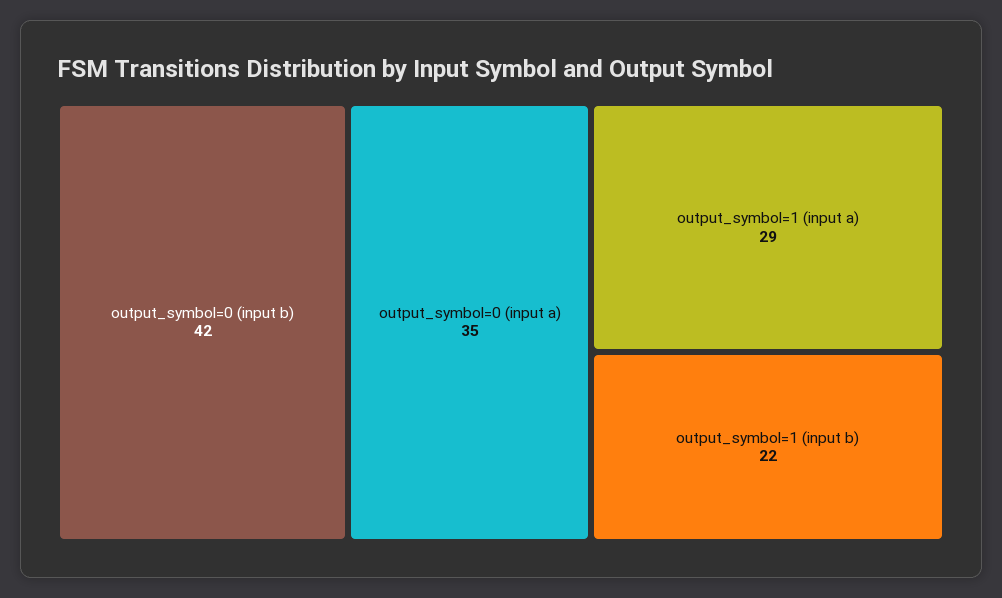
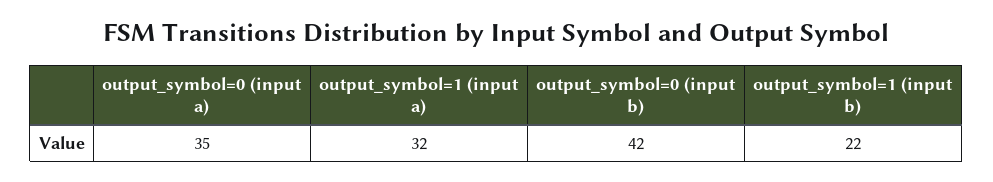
  {
    "output_symbol=0 (input b)": 42,
    "output_symbol=0 (input a)": 35,
-   "output_symbol=1 (input a)": 29,
+   "output_symbol=1 (input a)": 32,
    "output_symbol=1 (input b)": 22
  }

